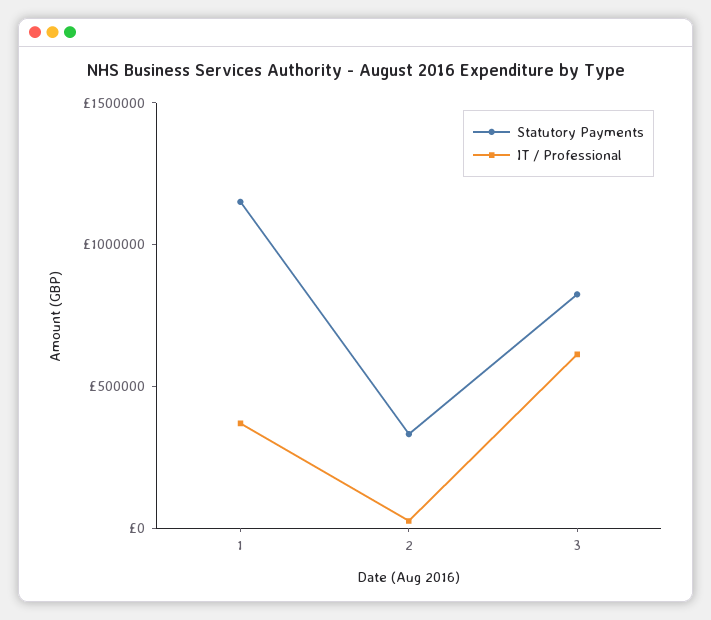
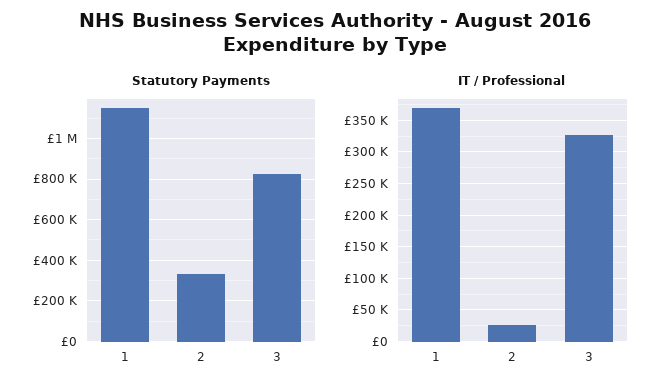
  {
    "Statutory Payments": {
      "1": 1150000,
      "2": 350000,
      "3": 800000
    },
    "IT / Professional": {
      "1": 370000,
      "2": 30000,
-     "3": 600000
+     "3": 330000
    }
  }

